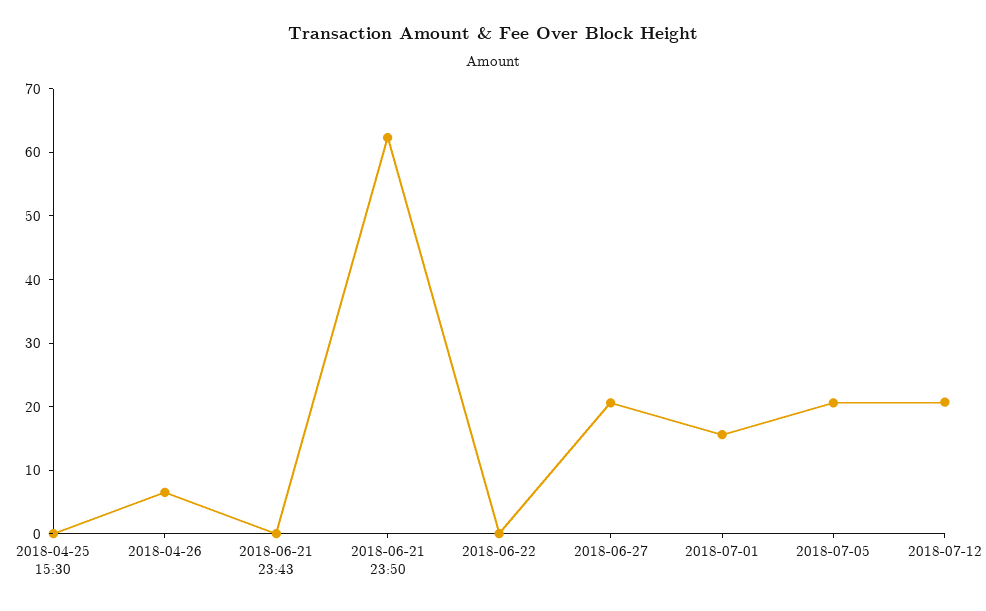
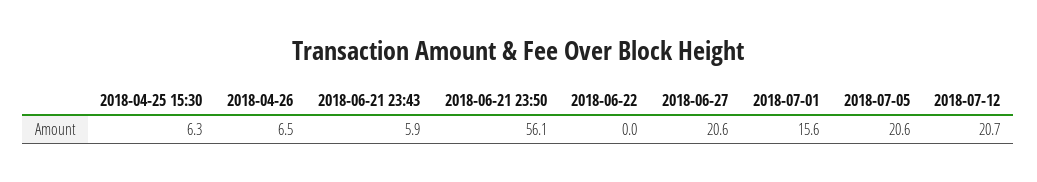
  {
-   "2018-04-25 15:30": 0,
+   "2018-04-25 15:30": 6.3,
    "2018-04-26": 6.5,
-   "2018-06-21 23:43": 0,
+   "2018-06-21 23:43": 5.9,
-   "2018-06-21 23:50": 62,
+   "2018-06-21 23:50": 56.1,
    "2018-06-22": 0,
    "2018-06-27": 20.6,
    "2018-07-01": 15.6,
    "2018-07-05": 20.6,
    "2018-07-12": 20.7
  }

